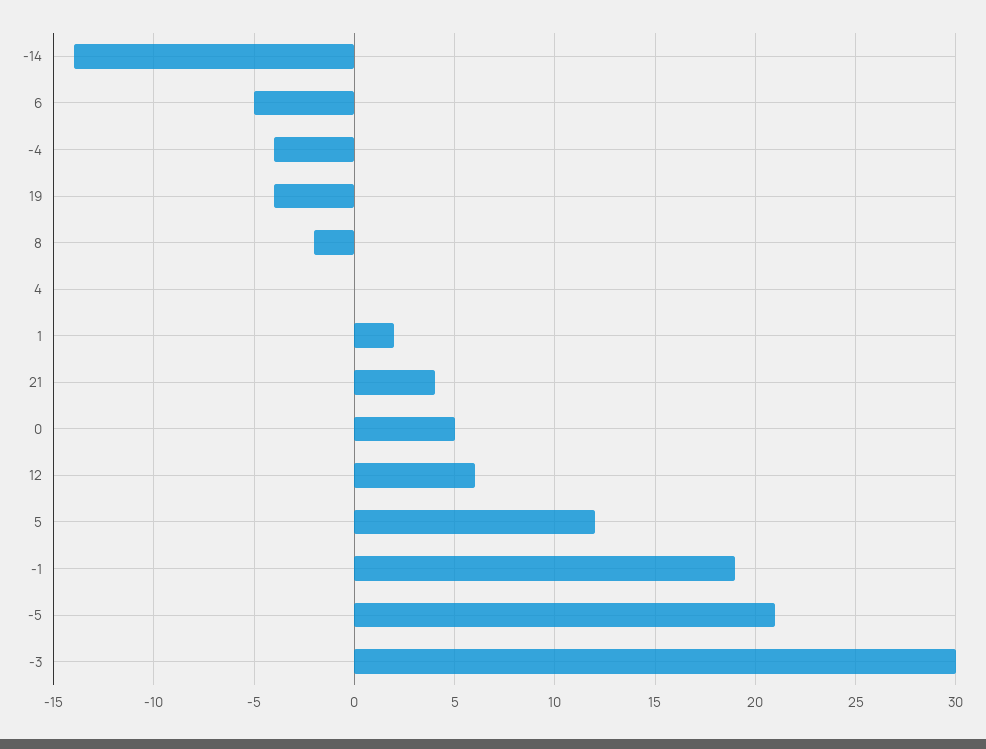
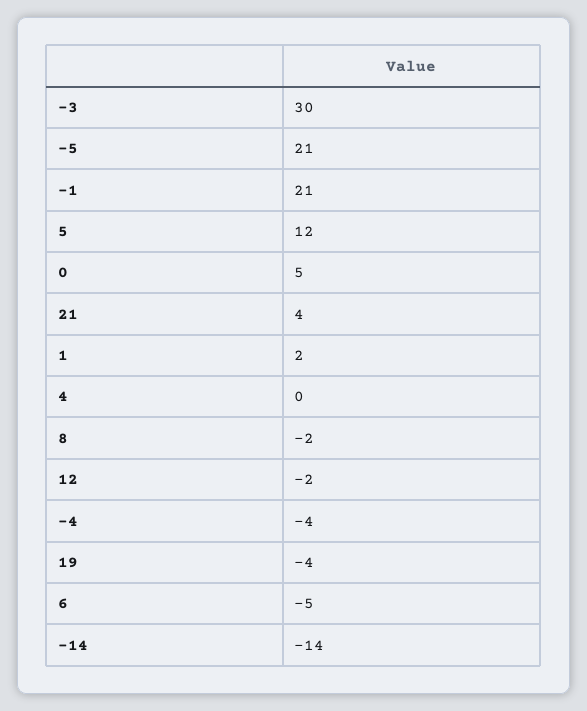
  {
    "-14": -14,
    "6": -5,
    "-4": -4,
    "19": -4,
    "8": -2,
    "4": 0,
    "1": 2,
    "21": 4,
    "0": 5,
-   "12": 6,
+   "12": -2,
    "5": 12,
-   "-1": 19,
+   "-1": 21,
    "-5": 21,
    "-3": 30
  }

